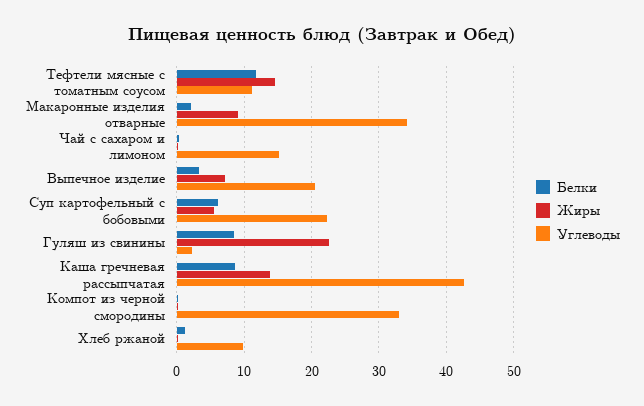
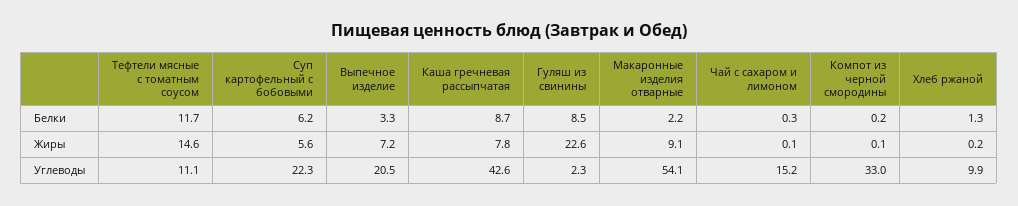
  {
    "Белки": {
      "Тефтели мясные с томатным соусом": 11.7,
      "Макаронные изделия отварные": 2.2,
      "Чай с сахаром и лимоном": 0.3,
      "Выпечное изделие": 3.3,
      "Суп картофельный с бобовыми": 6.2,
      "Гуляш из свинины": 8.5,
      "Каша гречневая рассыпчатая": 8.7,
      "Компот из черной смородины": 0.2,
      "Хлеб ржаной": 1.3
    },
    "Жиры": {
      "Тефтели мясные с томатным соусом": 14.6,
      "Макаронные изделия отварные": 9.1,
      "Чай с сахаром и лимоном": 0.1,
      "Выпечное изделие": 7.2,
      "Суп картофельный с бобовыми": 5.6,
      "Гуляш из свинины": 22.6,
-     "Каша гречневая рассыпчатая": 14,
+     "Каша гречневая рассыпчатая": 7.8,
      "Компот из черной смородины": 0.1,
      "Хлеб ржаной": 0.2
    },
    "Углеводы": {
      "Тефтели мясные с томатным соусом": 11.1,
-     "Макаронные изделия отварные": 34,
+     "Макаронные изделия отварные": 54.1,
      "Чай с сахаром и лимоном": 15.2,
      "Выпечное изделие": 20.5,
      "Суп картофельный с бобовыми": 22.3,
      "Гуляш из свинины": 2.3,
      "Каша гречневая рассыпчатая": 42.6,
      "Компот из черной смородины": 33,
      "Хлеб ржаной": 9.9
    }
  }

